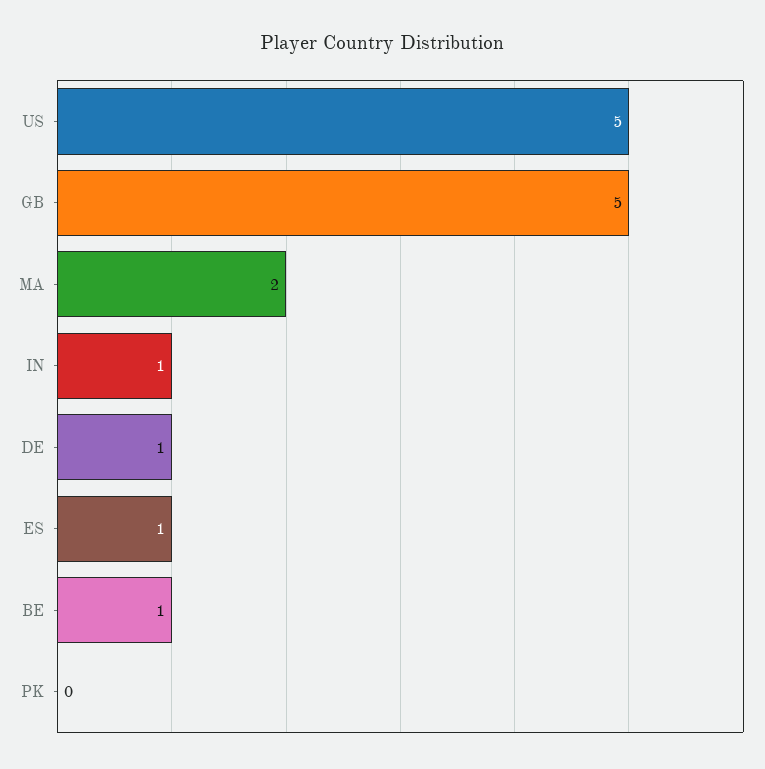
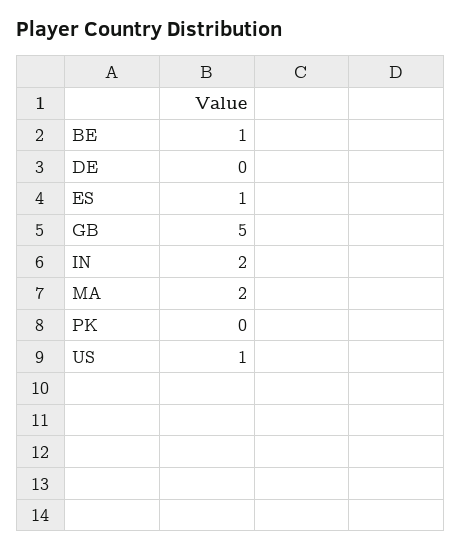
  {
-   "US": 5,
+   "US": 1,
    "GB": 5,
    "MA": 2,
-   "IN": 1,
+   "IN": 2,
-   "DE": 1,
+   "DE": 0,
    "ES": 1,
    "BE": 1,
    "PK": 0
  }

